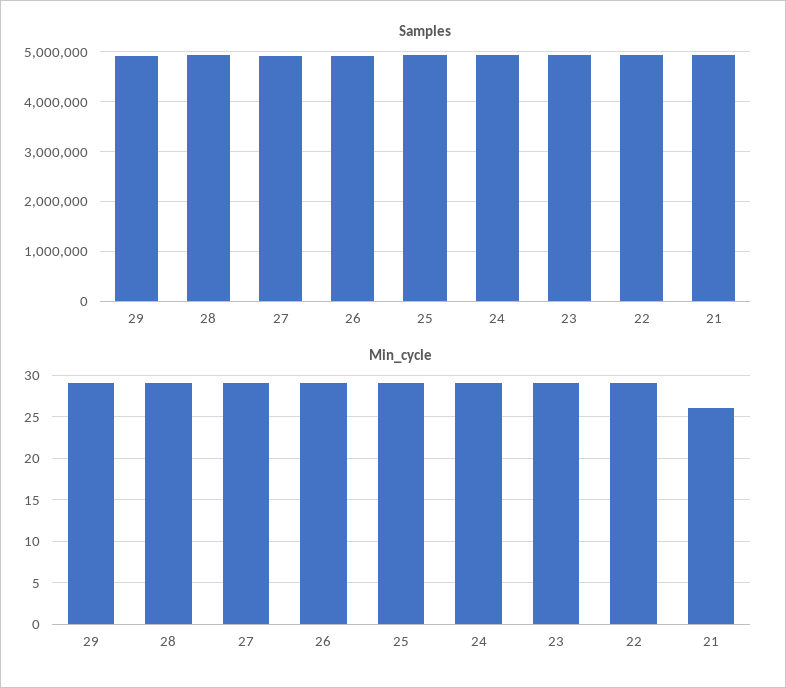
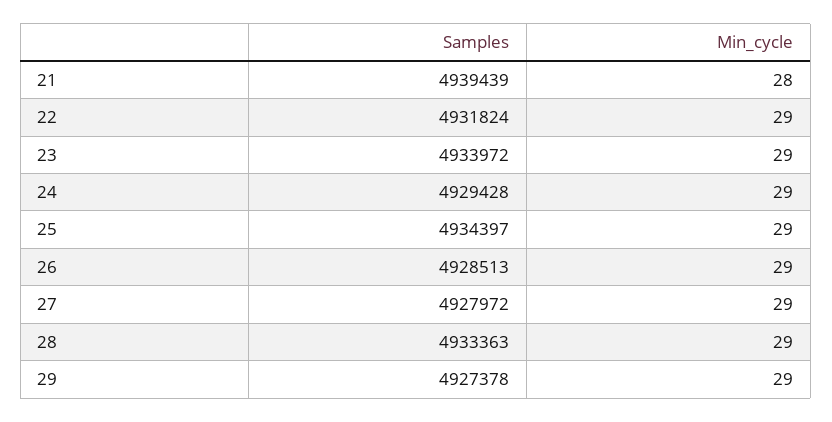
  {
    "Samples": {
      "29": 4927378,
      "28": 4933363,
      "27": 4927972,
      "26": 4928513,
      "25": 4934397,
      "24": 4929428,
      "23": 4933972,
      "22": 4931824,
      "21": 4939439
    },
    "Min_cycle": {
      "29": 29,
      "28": 29,
      "27": 29,
      "26": 29,
      "25": 29,
      "24": 29,
      "23": 29,
      "22": 29,
-     "21": 26
+     "21": 28
    }
  }

